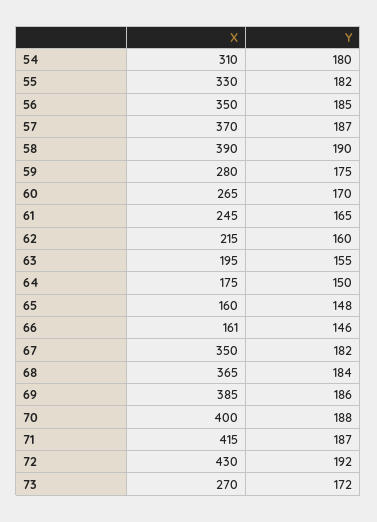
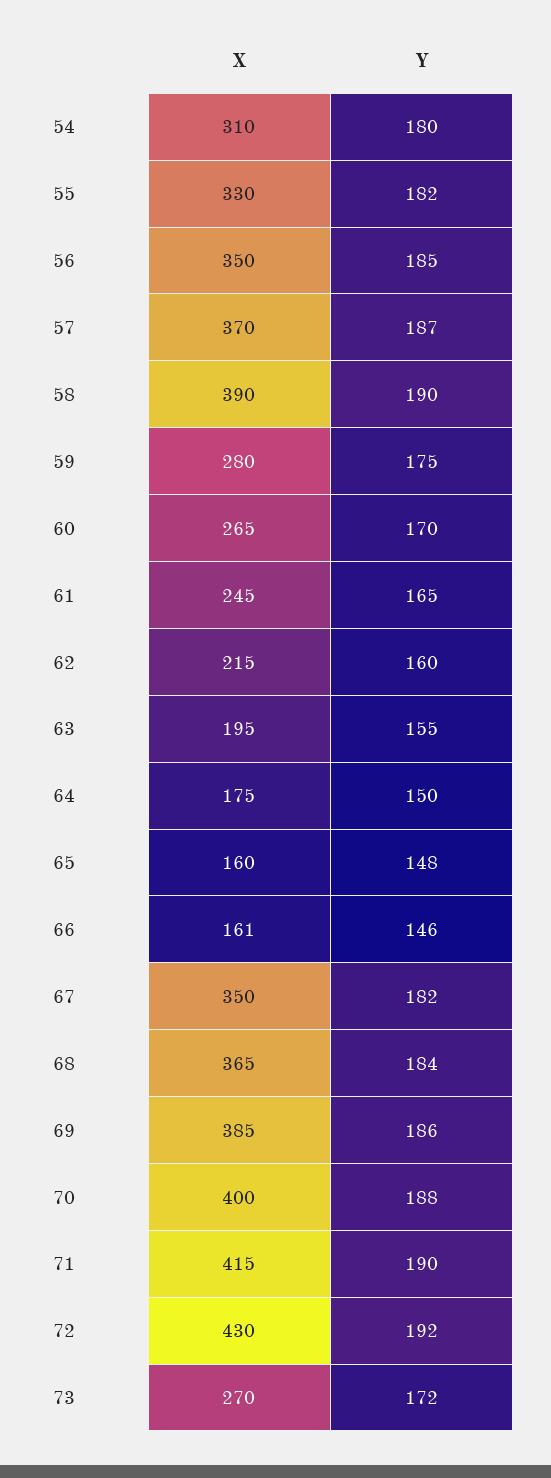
  {
    "X": {
      "54": 310,
      "55": 330,
      "56": 350,
      "57": 370,
      "58": 390,
      "59": 280,
      "60": 265,
      "61": 245,
      "62": 215,
      "63": 195,
      "64": 175,
      "65": 160,
      "66": 161,
      "67": 350,
      "68": 365,
      "69": 385,
      "70": 400,
      "71": 415,
      "72": 430,
      "73": 270
    },
    "Y": {
      "54": 180,
      "55": 182,
      "56": 185,
      "57": 187,
      "58": 190,
      "59": 175,
      "60": 170,
      "61": 165,
      "62": 160,
      "63": 155,
      "64": 150,
      "65": 148,
      "66": 146,
      "67": 182,
      "68": 184,
      "69": 186,
      "70": 188,
-     "71": 187,
+     "71": 190,
      "72": 192,
      "73": 172
    }
  }

